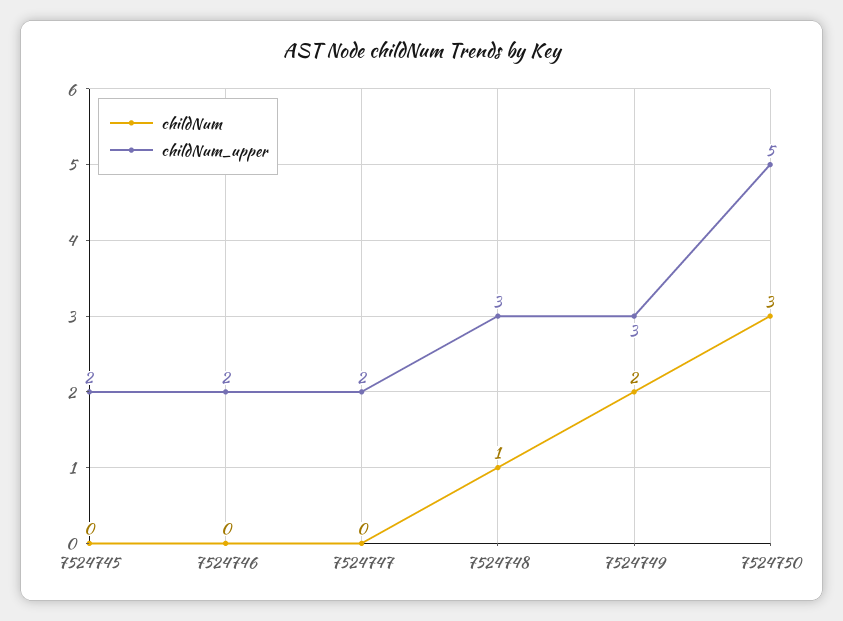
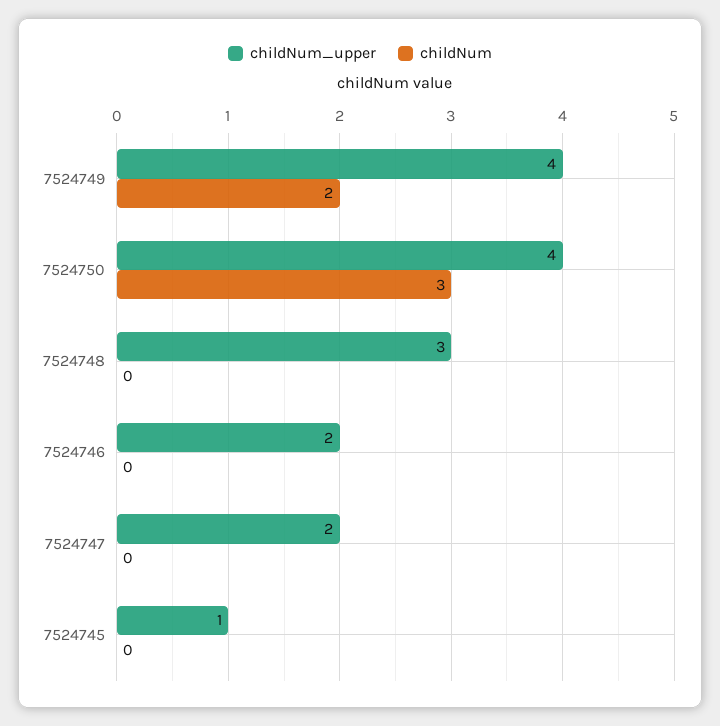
  {
    "childNum": {
      "7524745": 0,
      "7524746": 0,
      "7524747": 0,
-     "7524748": 1,
+     "7524748": 0,
      "7524749": 2,
      "7524750": 3
    },
    "childNum_upper": {
-     "7524745": 2,
+     "7524745": 1,
      "7524746": 2,
      "7524747": 2,
      "7524748": 3,
-     "7524749": 3,
+     "7524749": 4,
-     "7524750": 5
+     "7524750": 4
    }
  }

